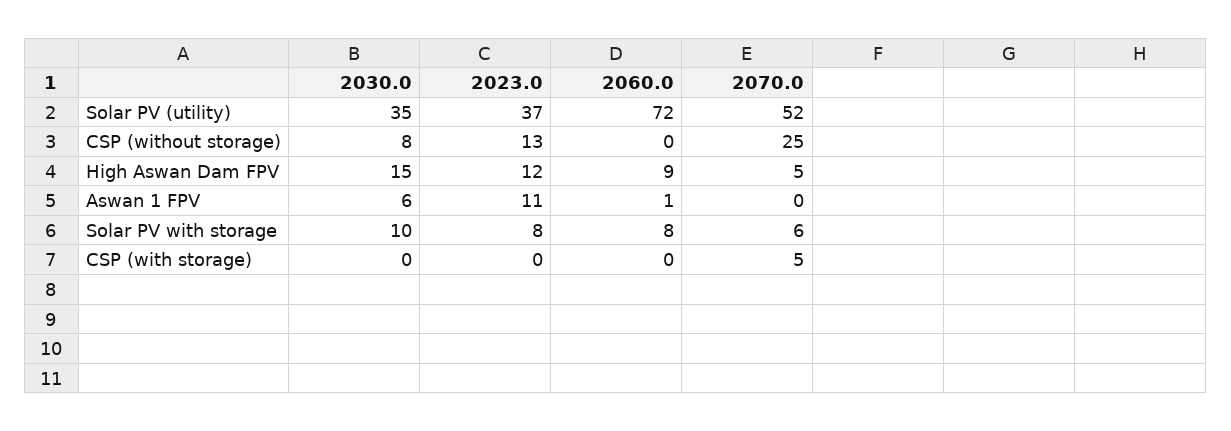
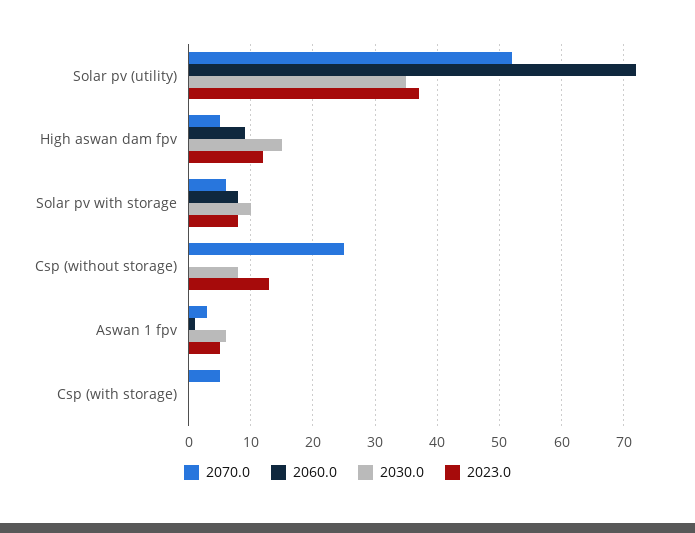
  {
    "2030.0": {
      "Solar PV (utility)": 35,
      "CSP (without storage)": 8,
      "High Aswan Dam FPV": 15,
      "Aswan 1 FPV": 6,
      "Solar PV with storage": 10,
      "CSP (with storage)": 0
    },
    "2023.0": {
      "Solar PV (utility)": 37,
      "CSP (without storage)": 13,
      "High Aswan Dam FPV": 12,
-     "Aswan 1 FPV": 11,
+     "Aswan 1 FPV": 5,
      "Solar PV with storage": 8,
      "CSP (with storage)": 0
    },
    "2060.0": {
      "Solar PV (utility)": 72,
      "CSP (without storage)": 0,
      "High Aswan Dam FPV": 9,
      "Aswan 1 FPV": 1,
      "Solar PV with storage": 8,
      "CSP (with storage)": 0
    },
    "2070.0": {
      "Solar PV (utility)": 52,
      "CSP (without storage)": 25,
      "High Aswan Dam FPV": 5,
-     "Aswan 1 FPV": 0,
+     "Aswan 1 FPV": 3,
      "Solar PV with storage": 6,
      "CSP (with storage)": 5
    }
  }

